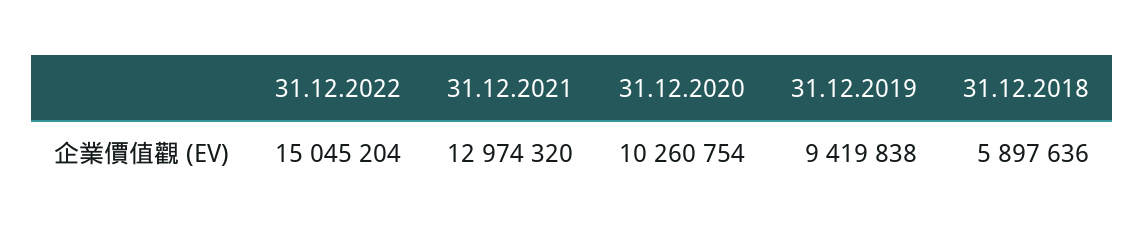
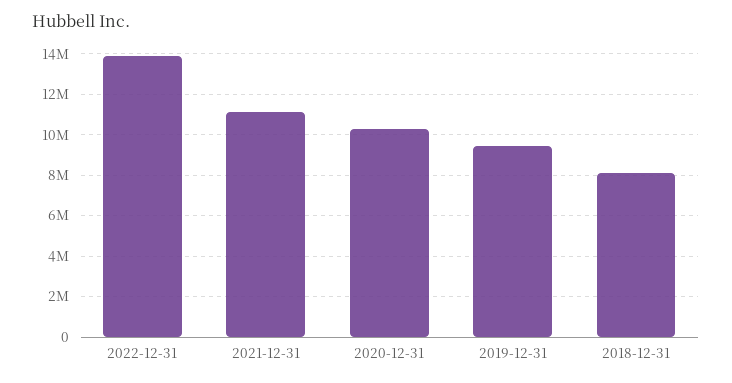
  {
-   "31.12.2022": 15045204,
+   "31.12.2022": 14000000,
-   "31.12.2021": 12974320,
+   "31.12.2021": 11000000,
    "31.12.2020": 10260754,
    "31.12.2019": 9419838,
-   "31.12.2018": 5897636
+   "31.12.2018": 8000000
  }

